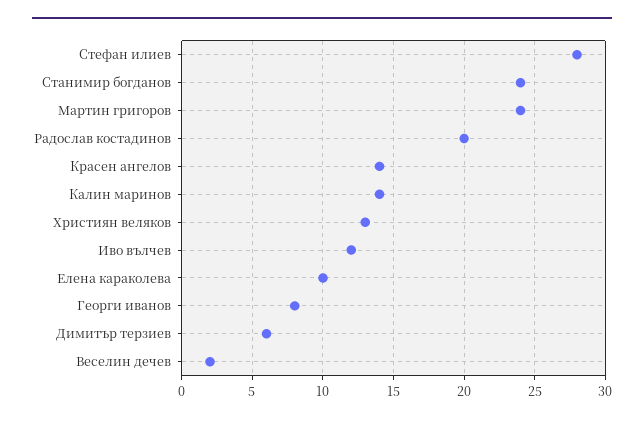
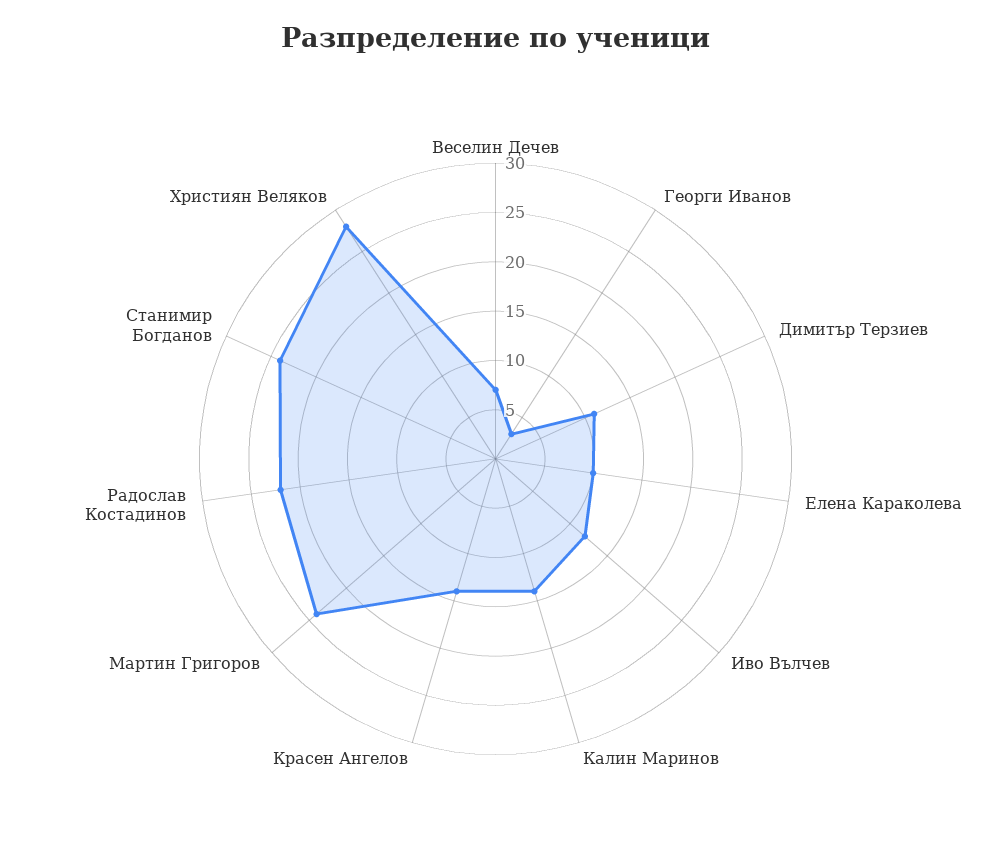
  {
-   "Стефан илиев": 28,
    "Станимир богданов": 24,
    "Мартин григоров": 24,
-   "Радослав костадинов": 20,
+   "Радослав костадинов": 22,
    "Красен ангелов": 14,
    "Калин маринов": 14,
-   "Християн веляков": 13,
+   "Християн веляков": 28,
    "Иво вълчев": 12,
    "Елена караколева": 10,
-   "Георги иванов": 8,
+   "Георги иванов": 3,
-   "Димитър терзиев": 6,
+   "Димитър терзиев": 11,
-   "Веселин дечев": 2
+   "Веселин дечев": 7
  }

